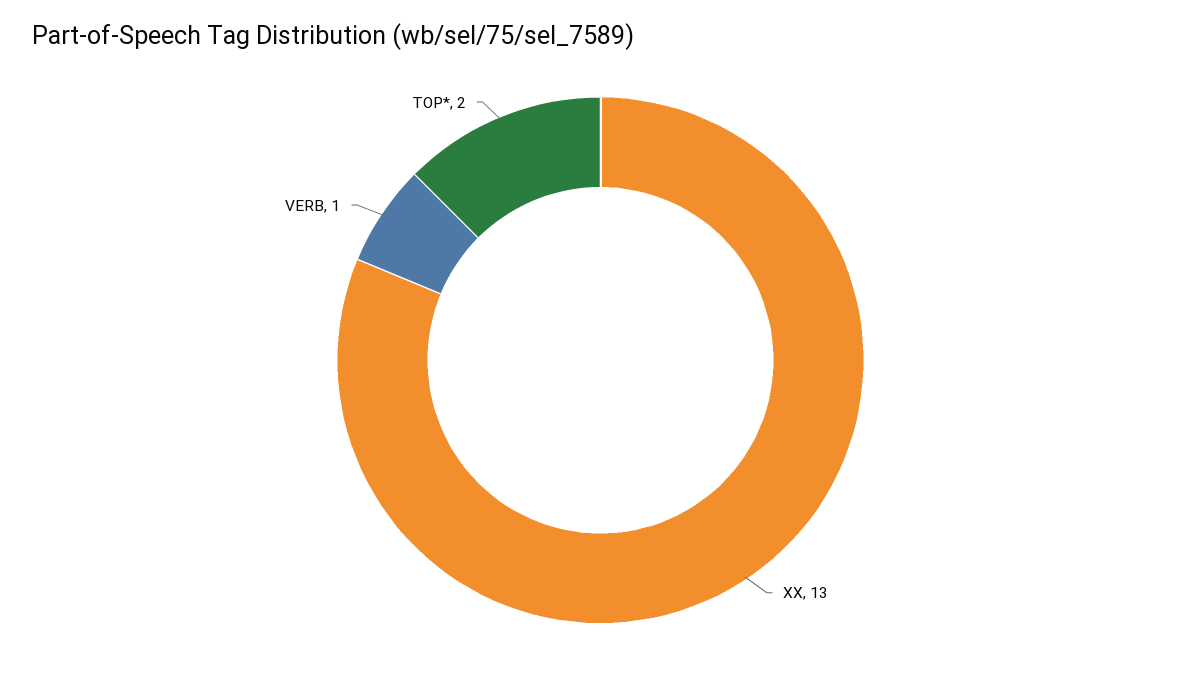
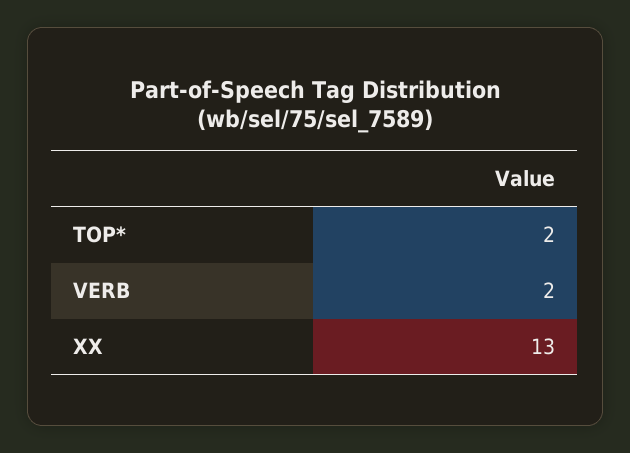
  {
    "XX": 13,
-   "VERB": 1,
+   "VERB": 2,
    "TOP*": 2
  }

